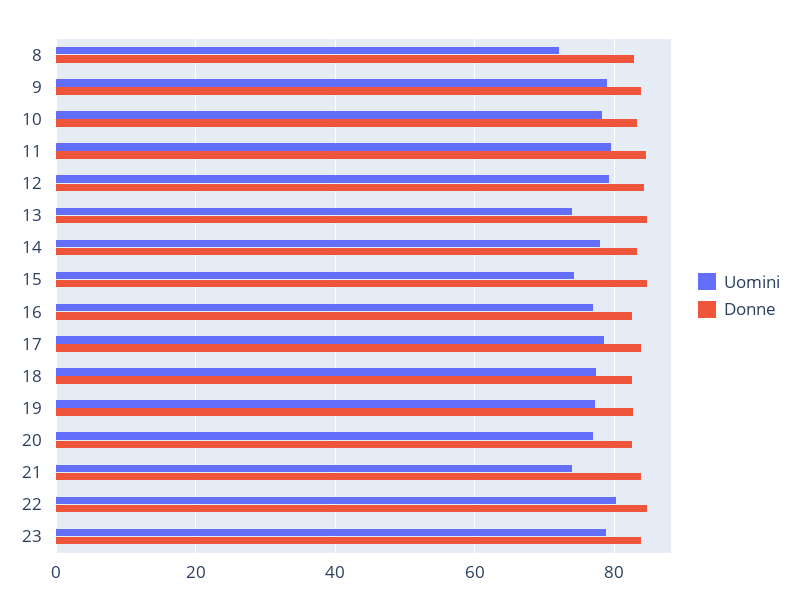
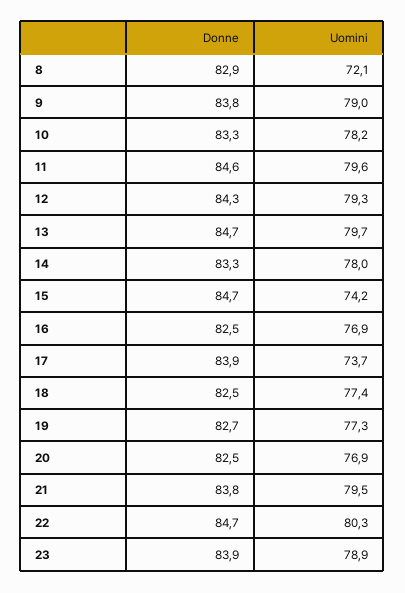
  {
    "Uomini": {
      "8": 72.1,
      "9": 79,
      "10": 78.2,
      "11": 79.6,
      "12": 79.3,
-     "13": 74,
+     "13": 79.7,
      "14": 78,
      "15": 74.2,
      "16": 76.9,
-     "17": 78,
+     "17": 73.7,
      "18": 77.4,
      "19": 77.3,
      "20": 76.9,
-     "21": 74,
+     "21": 79.5,
      "22": 80.3,
      "23": 78.9
    },
    "Donne": {
      "8": 82.9,
      "9": 83.8,
      "10": 83.3,
      "11": 84.6,
      "12": 84.3,
      "13": 84.7,
      "14": 83.3,
      "15": 84.7,
      "16": 82.5,
      "17": 83.9,
      "18": 82.5,
      "19": 82.7,
      "20": 82.5,
      "21": 83.8,
      "22": 84.7,
      "23": 83.9
    }
  }

